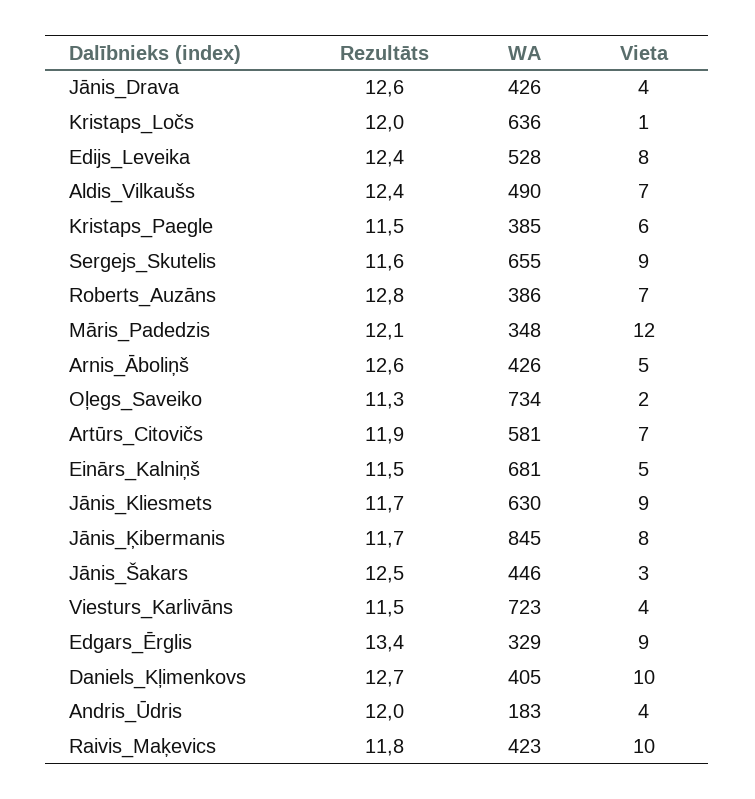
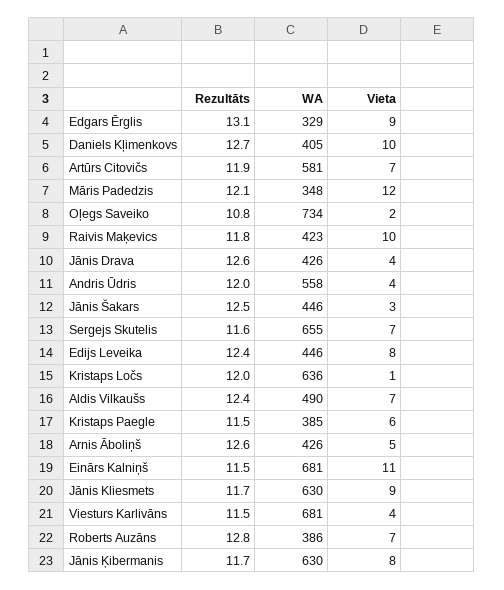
  {
    "Rezultāts": {
      "Jānis_Drava": 12.6,
      "Kristaps_Ločs": 12,
      "Edijs_Leveika": 12.4,
      "Aldis_Vilkaušs": 12.4,
      "Kristaps_Paegle": 11.5,
      "Sergejs_Skutelis": 11.6,
      "Roberts_Auzāns": 12.8,
      "Māris_Padedzis": 12.1,
      "Arnis_Āboliņš": 12.6,
-     "Oļegs_Saveiko": 11.3,
+     "Oļegs_Saveiko": 10.8,
      "Artūrs_Citovičs": 11.9,
      "Einārs_Kalniņš": 11.5,
      "Jānis_Kliesmets": 11.7,
      "Jānis_Ķibermanis": 11.7,
      "Jānis_Šakars": 12.5,
      "Viesturs_Karlivāns": 11.5,
-     "Edgars_Ērglis": 13.4,
+     "Edgars_Ērglis": 13.1,
      "Daniels_Kļimenkovs": 12.7,
      "Andris_Ūdris": 12,
      "Raivis_Maķevics": 11.8
    },
    "WA": {
      "Jānis_Drava": 426,
      "Kristaps_Ločs": 636,
-     "Edijs_Leveika": 528,
+     "Edijs_Leveika": 446,
      "Aldis_Vilkaušs": 490,
      "Kristaps_Paegle": 385,
      "Sergejs_Skutelis": 655,
      "Roberts_Auzāns": 386,
      "Māris_Padedzis": 348,
      "Arnis_Āboliņš": 426,
      "Oļegs_Saveiko": 734,
      "Artūrs_Citovičs": 581,
      "Einārs_Kalniņš": 681,
      "Jānis_Kliesmets": 630,
-     "Jānis_Ķibermanis": 845,
+     "Jānis_Ķibermanis": 630,
      "Jānis_Šakars": 446,
-     "Viesturs_Karlivāns": 723,
+     "Viesturs_Karlivāns": 681,
      "Edgars_Ērglis": 329,
      "Daniels_Kļimenkovs": 405,
-     "Andris_Ūdris": 183,
+     "Andris_Ūdris": 558,
      "Raivis_Maķevics": 423
    },
    "Vieta": {
      "Jānis_Drava": 4,
      "Kristaps_Ločs": 1,
      "Edijs_Leveika": 8,
      "Aldis_Vilkaušs": 7,
      "Kristaps_Paegle": 6,
-     "Sergejs_Skutelis": 9,
+     "Sergejs_Skutelis": 7,
      "Roberts_Auzāns": 7,
      "Māris_Padedzis": 12,
      "Arnis_Āboliņš": 5,
      "Oļegs_Saveiko": 2,
      "Artūrs_Citovičs": 7,
-     "Einārs_Kalniņš": 5,
+     "Einārs_Kalniņš": 11,
      "Jānis_Kliesmets": 9,
      "Jānis_Ķibermanis": 8,
      "Jānis_Šakars": 3,
      "Viesturs_Karlivāns": 4,
      "Edgars_Ērglis": 9,
      "Daniels_Kļimenkovs": 10,
      "Andris_Ūdris": 4,
      "Raivis_Maķevics": 10
    }
  }

